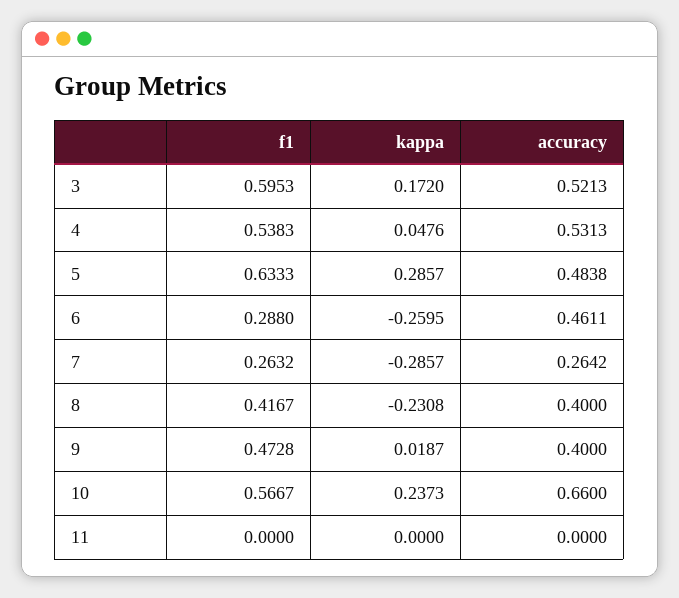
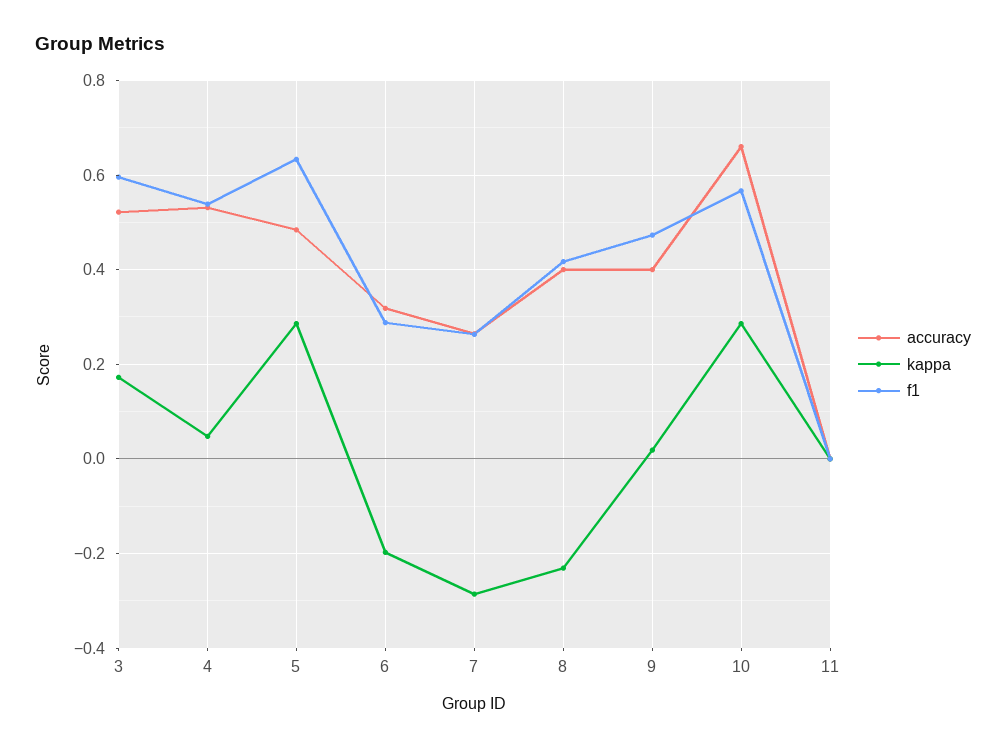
  {
    "f1": {
      "3": 0.5953,
      "4": 0.5383,
      "5": 0.6333,
      "6": 0.288,
      "7": 0.2632,
      "8": 0.4167,
      "9": 0.4728,
      "10": 0.5667,
      "11": 0
    },
    "kappa": {
      "3": 0.172,
      "4": 0.0476,
      "5": 0.2857,
-     "6": -0.2595,
+     "6": -0.2,
      "7": -0.2857,
      "8": -0.2308,
      "9": 0.0187,
-     "10": 0.2373,
+     "10": 0.28,
      "11": 0
    },
    "accuracy": {
      "3": 0.5213,
      "4": 0.5313,
      "5": 0.4838,
-     "6": 0.4611,
+     "6": 0.32,
      "7": 0.2642,
      "8": 0.4,
      "9": 0.4,
      "10": 0.66,
      "11": 0
    }
  }

